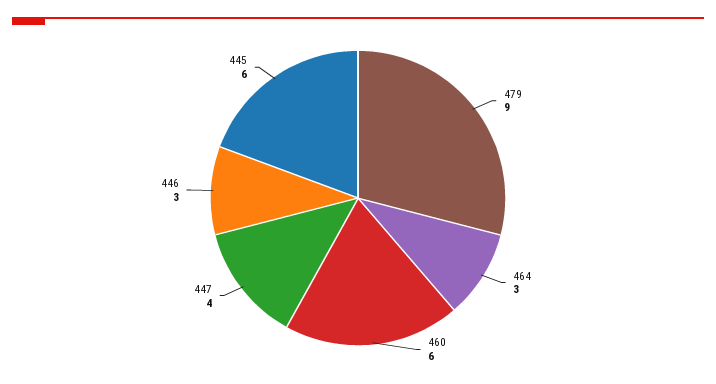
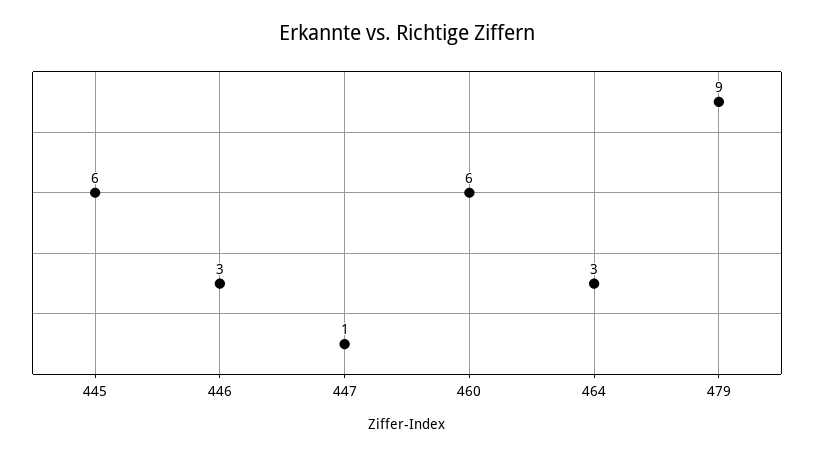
  {
    "479": 9,
    "464": 3,
    "460": 6,
-   "447": 4,
+   "447": 1,
    "446": 3,
    "445": 6
  }

